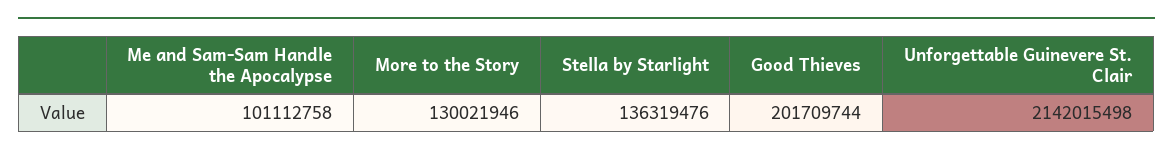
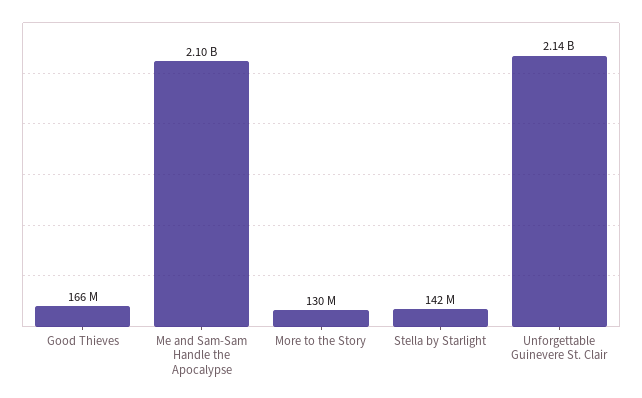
  {
-   "Me and Sam-Sam Handle the Apocalypse": 101112758,
+   "Me and Sam-Sam Handle the Apocalypse": 2100000000,
    "More to the Story": 130021946,
-   "Stella by Starlight": 136319476,
+   "Stella by Starlight": 142000000,
-   "Good Thieves": 201709744,
+   "Good Thieves": 166000000,
    "Unforgettable Guinevere St. Clair": 2142015498
  }

